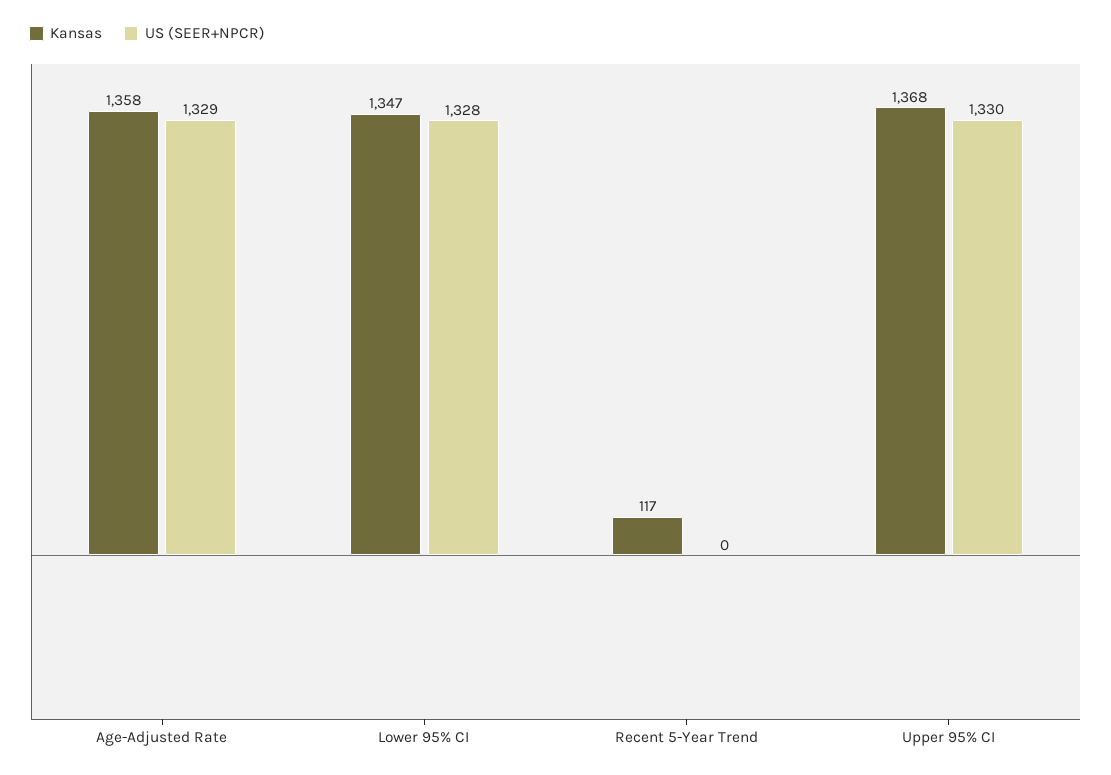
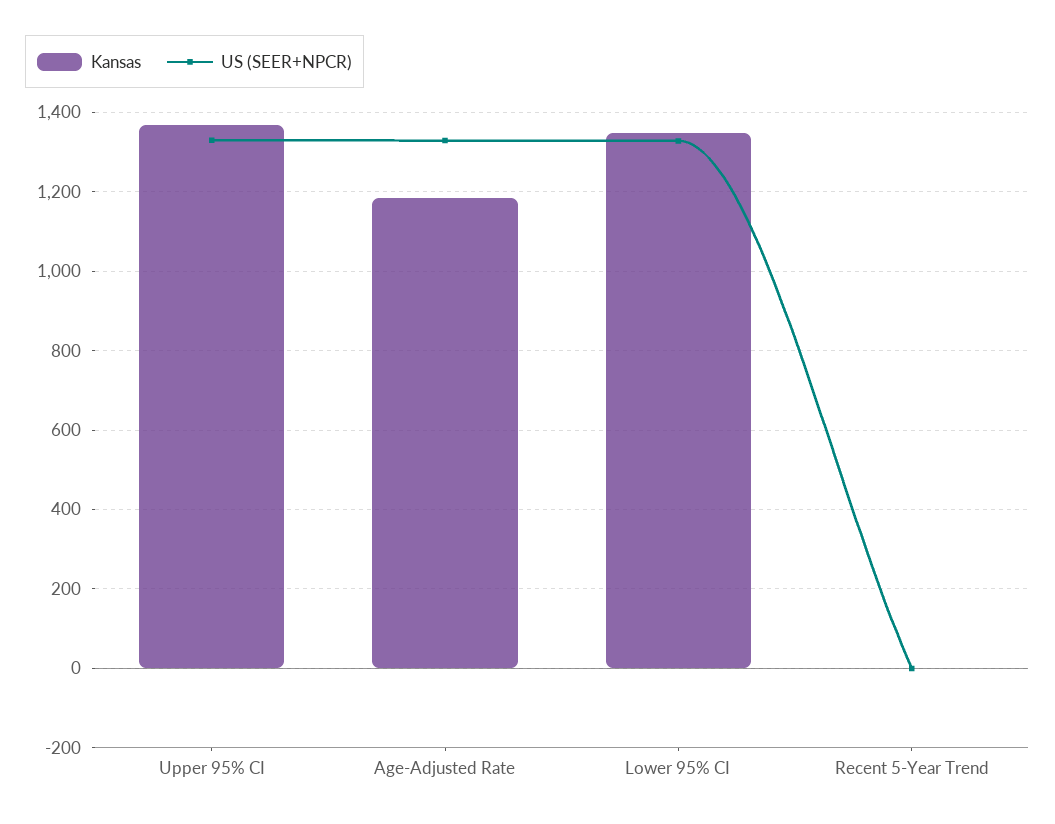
  {
    "Kansas": {
-     "Age-Adjusted Rate": 1358,
+     "Age-Adjusted Rate": 1180,
      "Lower 95% CI": 1347,
-     "Recent 5-Year Trend": 117,
+     "Recent 5-Year Trend": 0,
      "Upper 95% CI": 1368
    },
    "US (SEER+NPCR)": {
      "Age-Adjusted Rate": 1329,
      "Lower 95% CI": 1328,
      "Recent 5-Year Trend": 0,
      "Upper 95% CI": 1330
    }
  }

